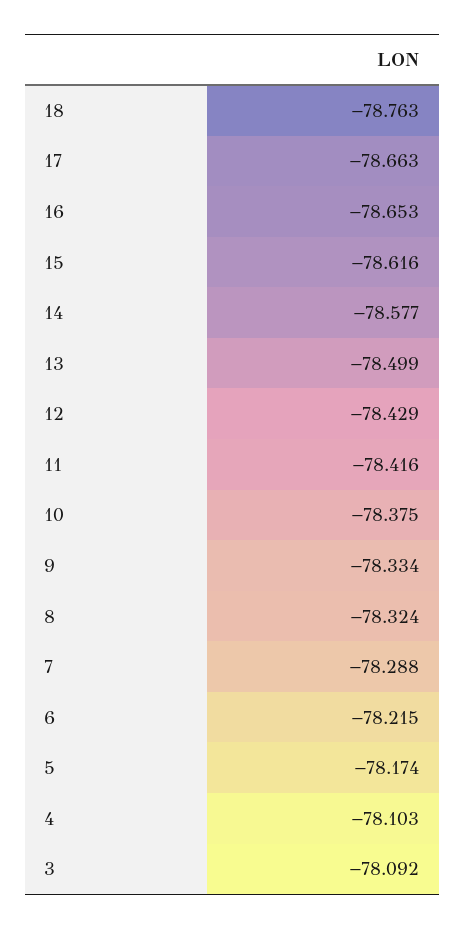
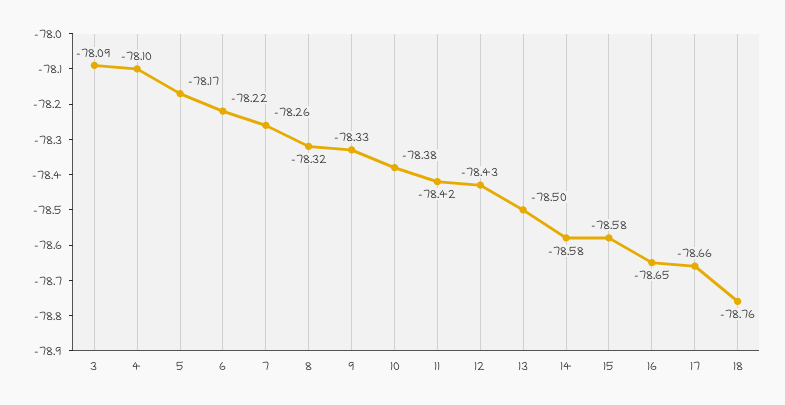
  {
    "18": -78.763,
    "17": -78.663,
    "16": -78.653,
-   "15": -78.616,
+   "15": -78.58,
    "14": -78.577,
    "13": -78.499,
    "12": -78.429,
    "11": -78.416,
    "10": -78.375,
    "9": -78.334,
    "8": -78.324,
-   "7": -78.288,
+   "7": -78.26,
    "6": -78.215,
    "5": -78.174,
    "4": -78.103,
    "3": -78.092
  }

